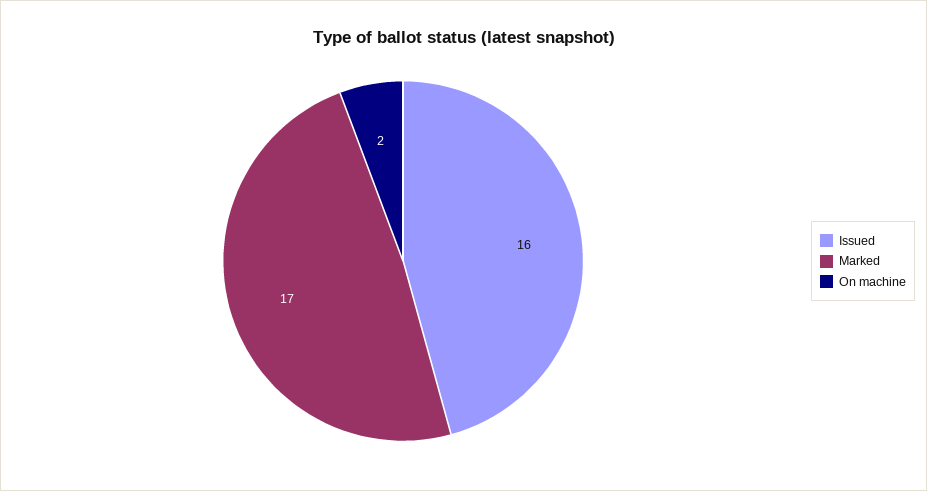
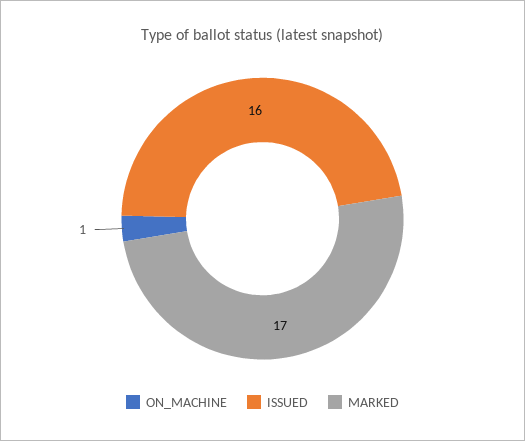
  {
    "Issued": 16,
    "Marked": 17,
-   "On machine": 2
+   "On machine": 1
  }

